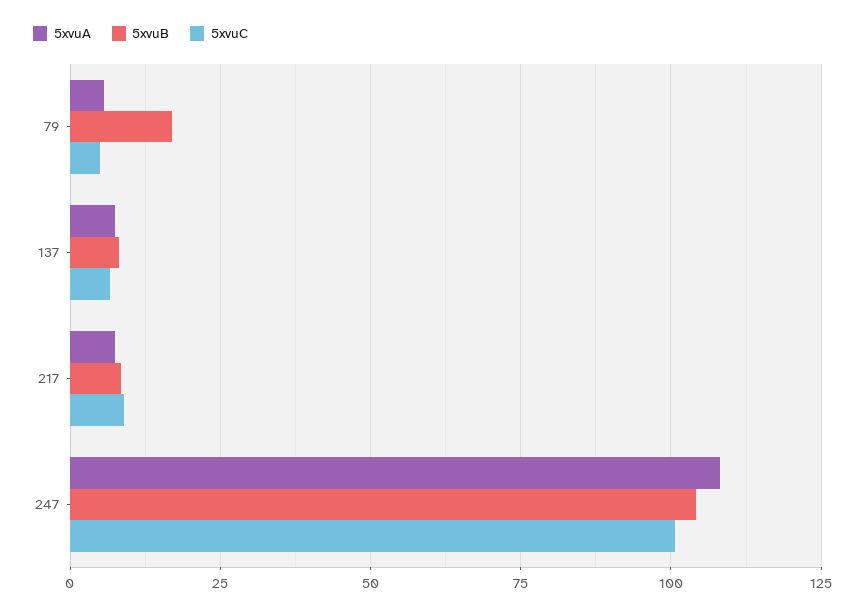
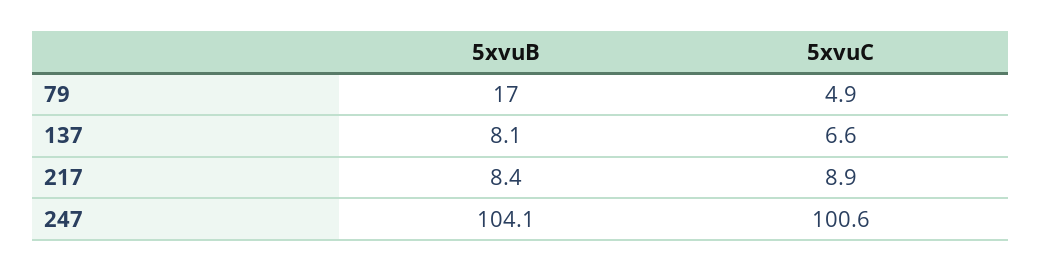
  {
-   "5xvuA": {
-     "79": 5,
-     "137": 7.5,
-     "217": 7.5,
-     "247": 107.5
-   },
    "5xvuB": {
      "79": 17,
      "137": 8.1,
      "217": 8.4,
      "247": 104.1
    },
    "5xvuC": {
      "79": 4.9,
      "137": 6.6,
      "217": 8.9,
      "247": 100.6
    }
  }

